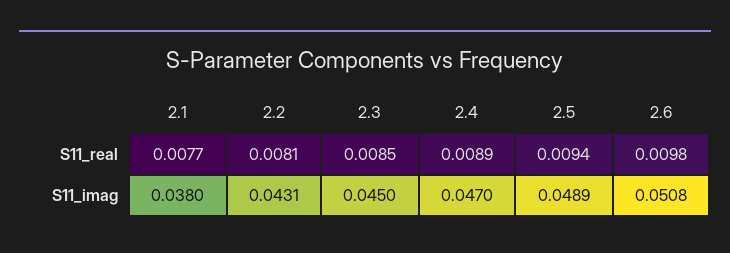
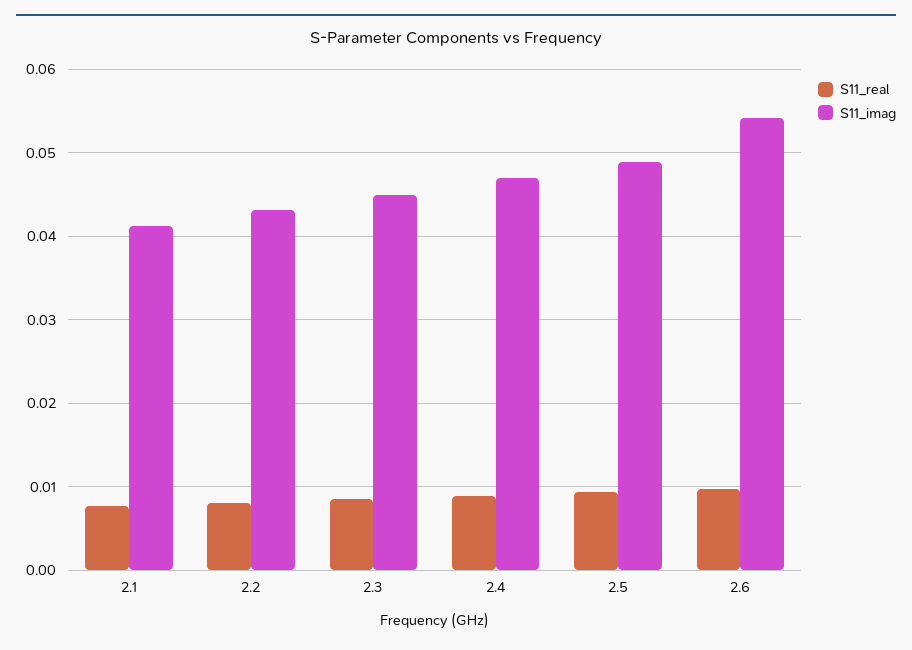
  {
    "S11_real": {
      "2.1": 0.0077,
      "2.2": 0.0081,
      "2.3": 0.0085,
      "2.4": 0.0089,
      "2.5": 0.0094,
      "2.6": 0.0098
    },
    "S11_imag": {
-     "2.1": 0.038,
+     "2.1": 0.041,
      "2.2": 0.0431,
      "2.3": 0.045,
      "2.4": 0.047,
      "2.5": 0.0489,
-     "2.6": 0.0508
+     "2.6": 0.054
    }
  }

